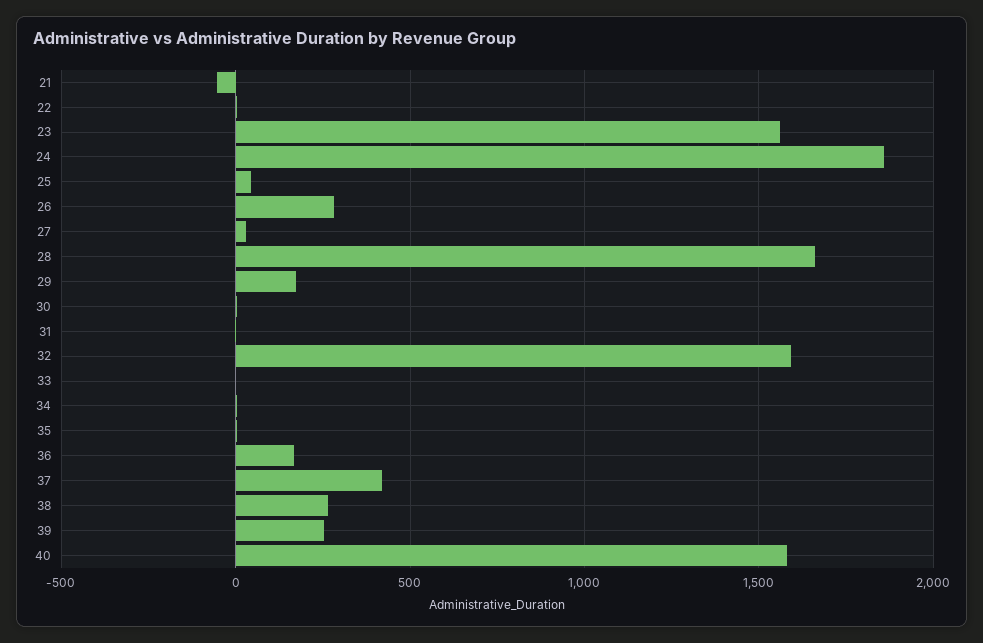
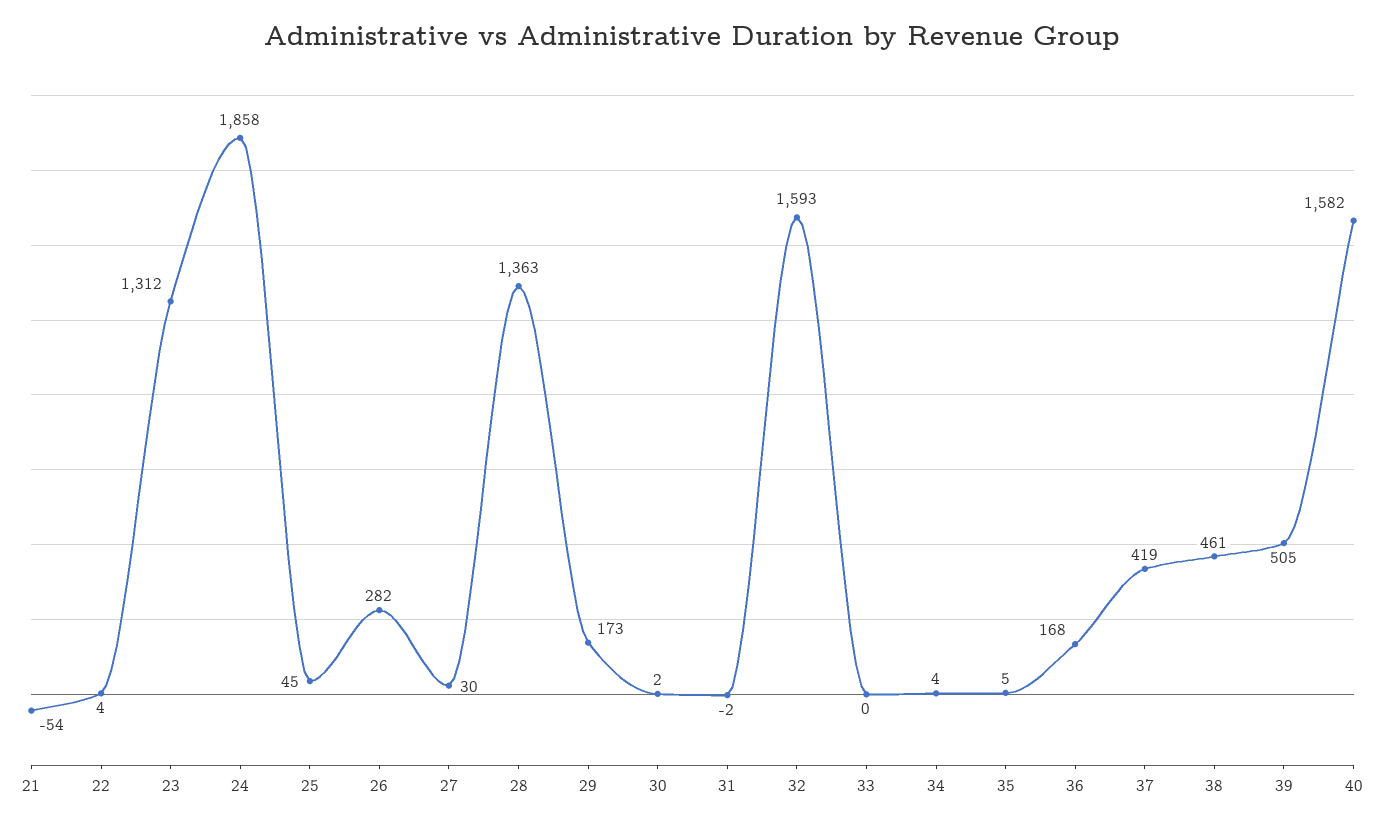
  {
    "21": -54,
    "22": 4,
-   "23": 1550,
+   "23": 1312,
    "24": 1858,
    "25": 45,
    "26": 282,
    "27": 30,
-   "28": 1650,
+   "28": 1363,
    "29": 173,
    "30": 2,
    "31": -2,
    "32": 1593,
    "33": 0,
    "34": 4,
    "35": 5,
    "36": 168,
    "37": 419,
-   "38": 250,
+   "38": 461,
-   "39": 250,
+   "39": 505,
    "40": 1582
  }

